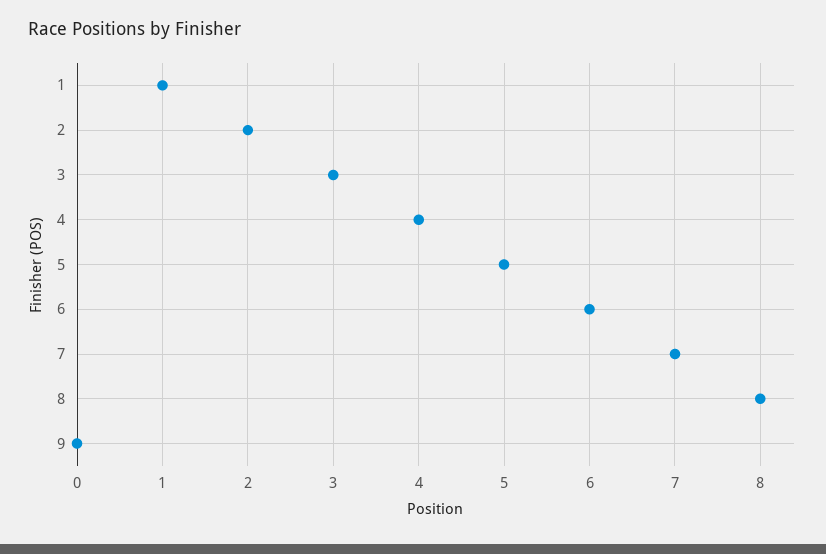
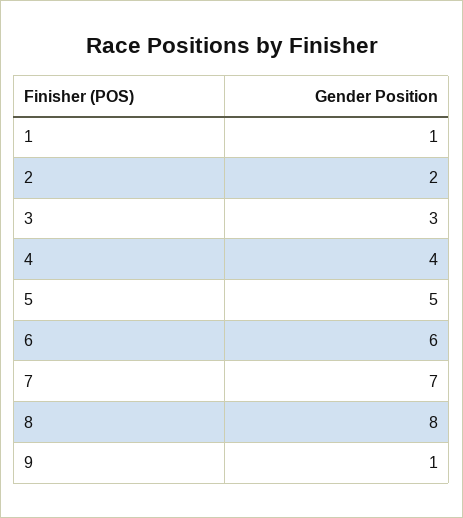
  {
    "1": 1,
    "2": 2,
    "3": 3,
    "4": 4,
    "5": 5,
    "6": 6,
    "7": 7,
    "8": 8,
-   "9": 0
+   "9": 1
  }

